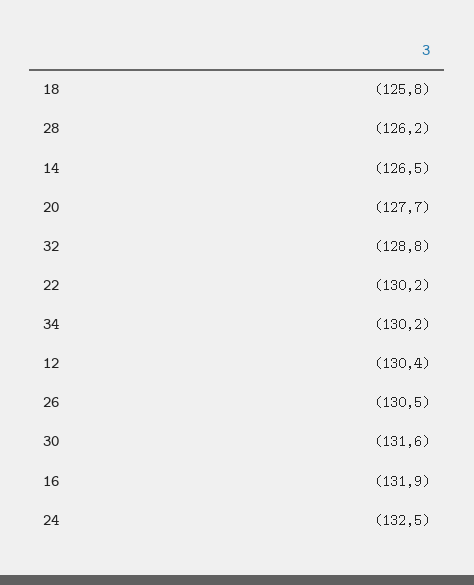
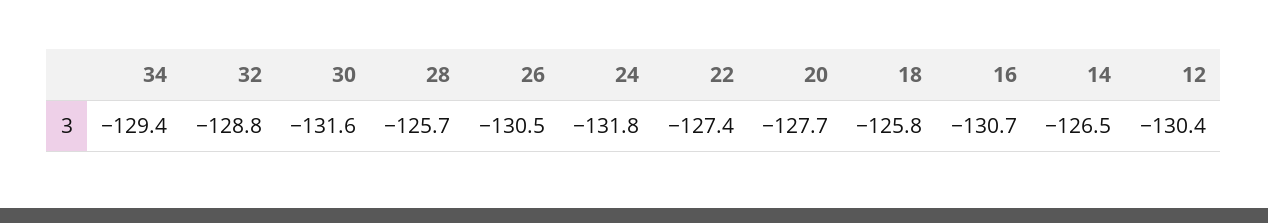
  {
    "18": -125.8,
-   "28": -126.2,
+   "28": -125.7,
    "14": -126.5,
    "20": -127.7,
    "32": -128.8,
-   "22": -130.2,
+   "22": -127.4,
-   "34": -130.2,
+   "34": -129.4,
    "12": -130.4,
    "26": -130.5,
    "30": -131.6,
-   "16": -131.9,
+   "16": -130.7,
-   "24": -132.5
+   "24": -131.8
  }

